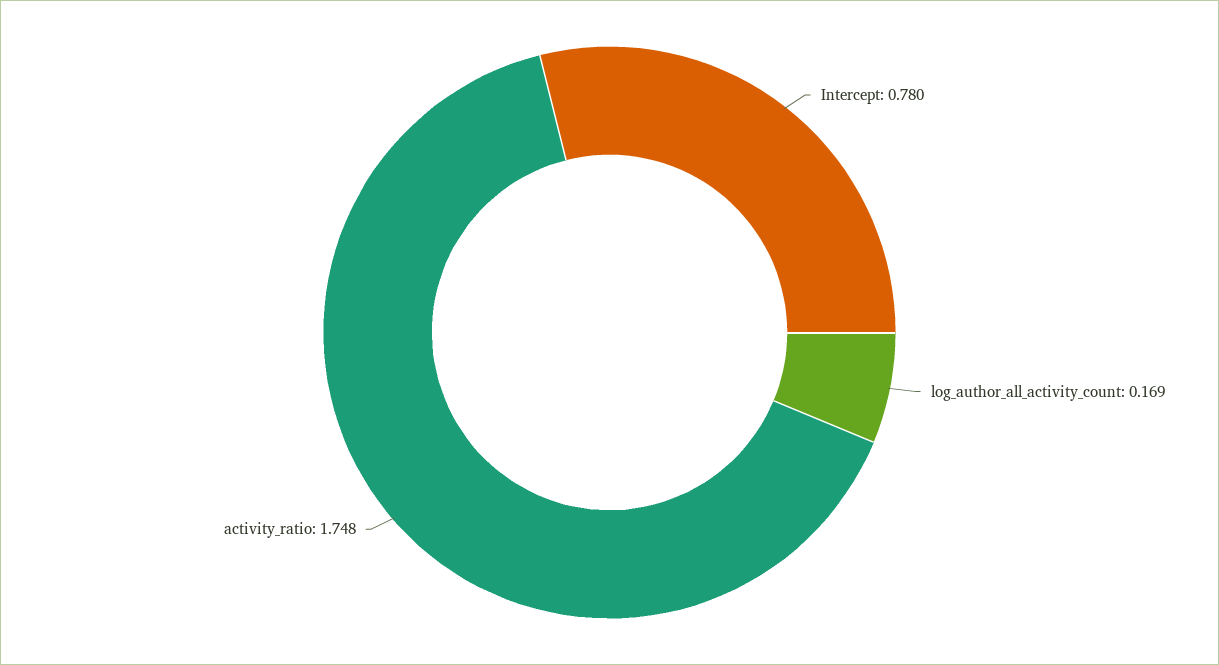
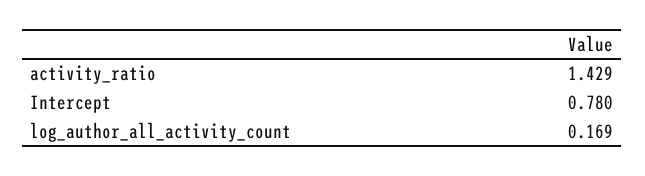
  {
    "Intercept": 0.78,
    "log_author_all_activity_count": 0.169,
-   "activity_ratio": 1.748
+   "activity_ratio": 1.429
  }

